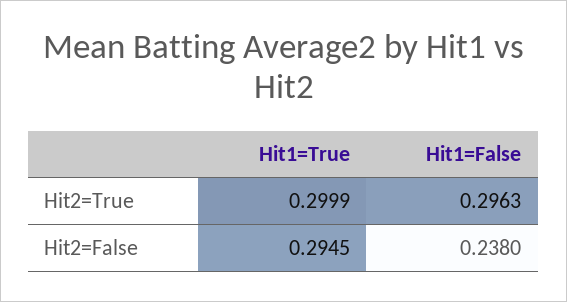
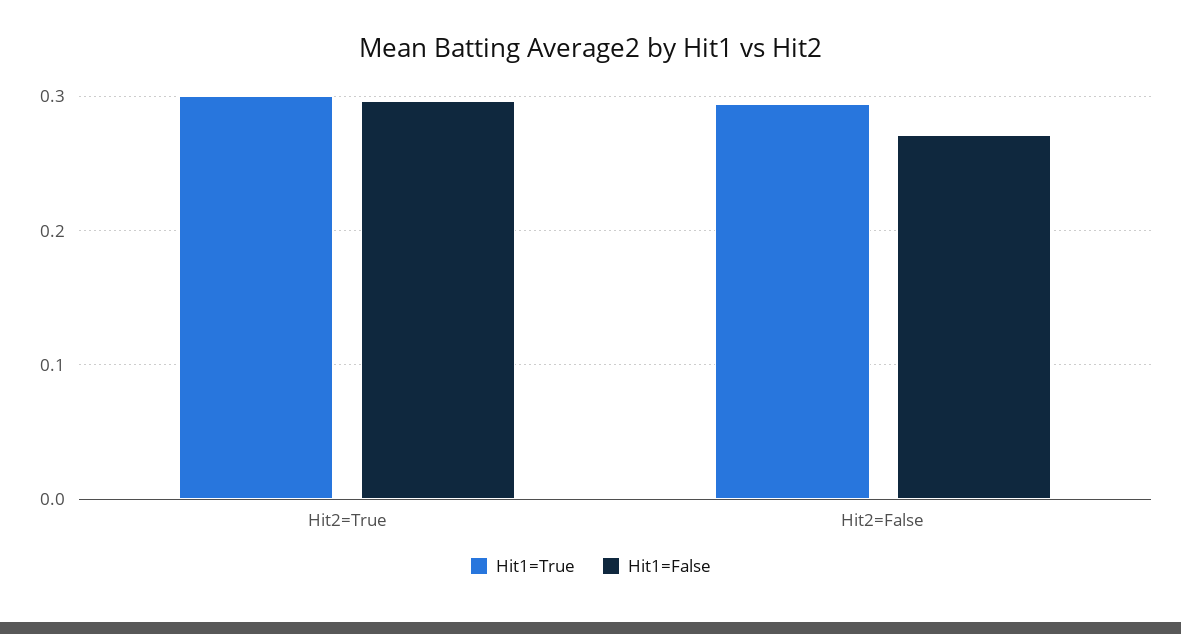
  {
    "Hit1=True": {
      "Hit2=True": 0.2999,
      "Hit2=False": 0.2945
    },
    "Hit1=False": {
      "Hit2=True": 0.2963,
-     "Hit2=False": 0.238
+     "Hit2=False": 0.27
    }
  }

